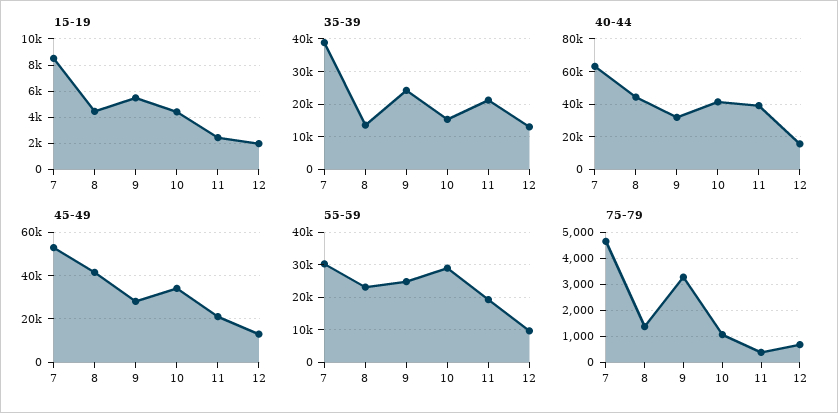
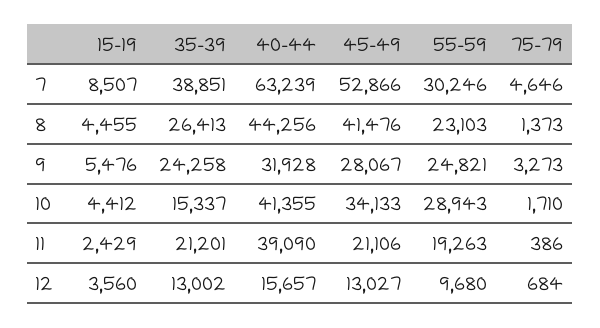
  {
    "15-19": {
      "7": 8507,
      "8": 4455,
      "9": 5476,
      "10": 4412,
      "11": 2429,
-     "12": 2000
+     "12": 3560
    },
    "35-39": {
      "7": 38851,
-     "8": 14000,
+     "8": 26413,
      "9": 24258,
      "10": 15337,
      "11": 21201,
      "12": 13002
    },
    "40-44": {
      "7": 63239,
      "8": 44256,
      "9": 31928,
      "10": 41355,
      "11": 39090,
      "12": 15657
    },
    "45-49": {
      "7": 52866,
      "8": 41476,
      "9": 28067,
      "10": 34133,
      "11": 21106,
      "12": 13027
    },
    "55-59": {
      "7": 30246,
      "8": 23103,
      "9": 24821,
      "10": 28943,
      "11": 19263,
      "12": 9680
    },
    "75-79": {
      "7": 4646,
      "8": 1373,
      "9": 3273,
-     "10": 1000,
+     "10": 1710,
      "11": 386,
      "12": 684
    }
  }

